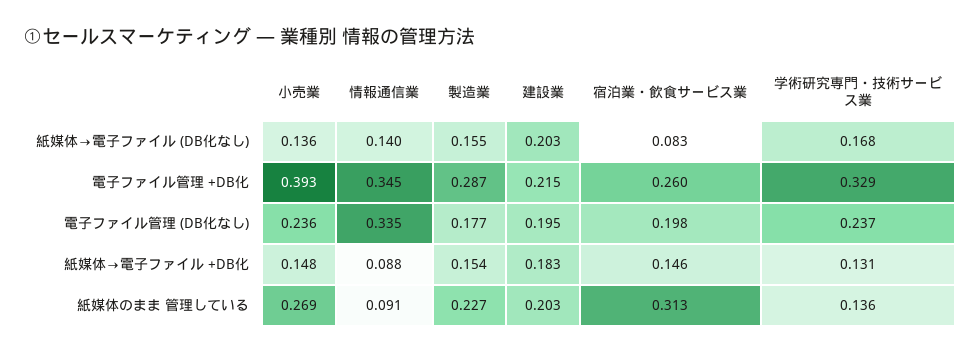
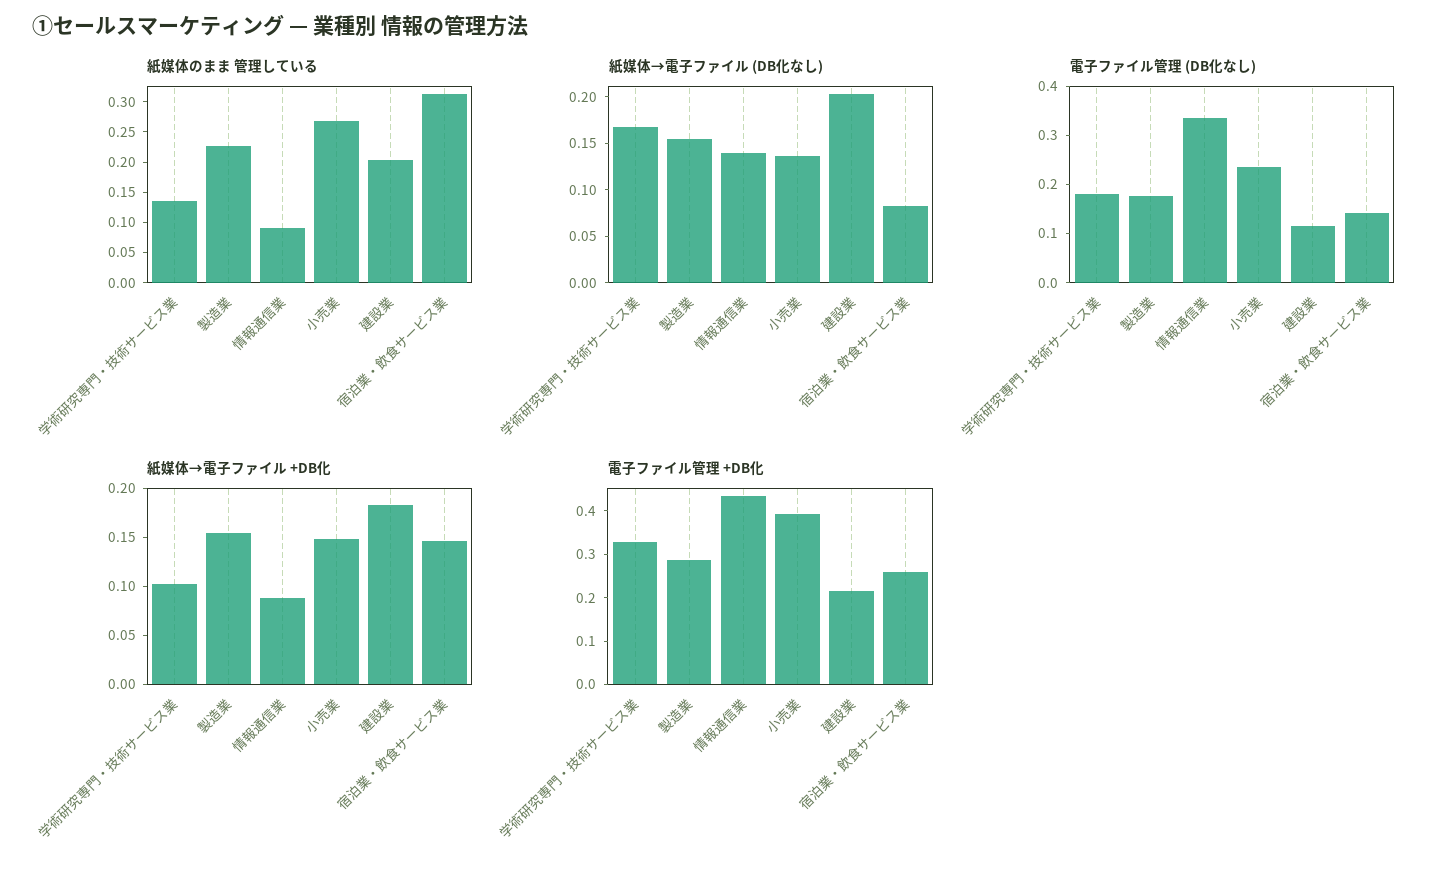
  {
    "紙媒体→電子ファイル (DB化なし)": {
      "小売業": 0.136,
      "情報通信業": 0.14,
      "製造業": 0.155,
      "建設業": 0.203,
      "宿泊業・飲食サービス業": 0.083,
      "学術研究専門・技術サービス業": 0.168
    },
    "電子ファイル管理 +DB化": {
      "小売業": 0.393,
-     "情報通信業": 0.345,
+     "情報通信業": 0.44,
      "製造業": 0.287,
      "建設業": 0.215,
      "宿泊業・飲食サービス業": 0.26,
      "学術研究専門・技術サービス業": 0.329
    },
    "電子ファイル管理 (DB化なし)": {
      "小売業": 0.236,
      "情報通信業": 0.335,
      "製造業": 0.177,
-     "建設業": 0.195,
+     "建設業": 0.12,
-     "宿泊業・飲食サービス業": 0.198,
+     "宿泊業・飲食サービス業": 0.14,
-     "学術研究専門・技術サービス業": 0.237
+     "学術研究専門・技術サービス業": 0.18
    },
    "紙媒体→電子ファイル +DB化": {
      "小売業": 0.148,
      "情報通信業": 0.088,
      "製造業": 0.154,
      "建設業": 0.183,
      "宿泊業・飲食サービス業": 0.146,
-     "学術研究専門・技術サービス業": 0.131
+     "学術研究専門・技術サービス業": 0.1
    },
    "紙媒体のまま 管理している": {
      "小売業": 0.269,
      "情報通信業": 0.091,
      "製造業": 0.227,
      "建設業": 0.203,
      "宿泊業・飲食サービス業": 0.313,
      "学術研究専門・技術サービス業": 0.136
    }
  }

